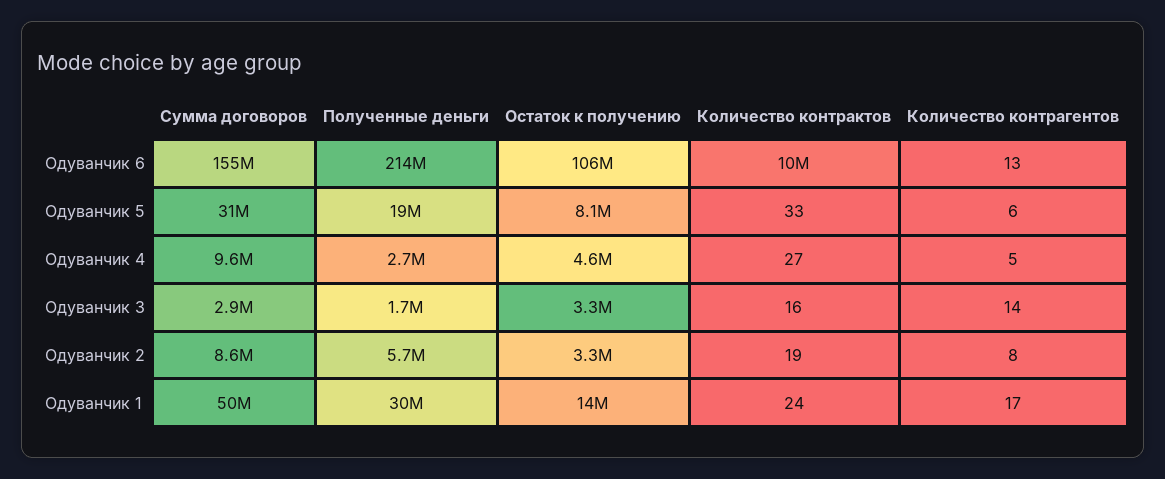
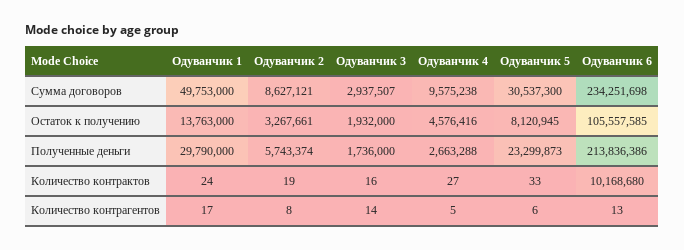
  {
    "Сумма договоров": {
-     "Одуванчик 6": 155000000,
+     "Одуванчик 6": 234251698,
      "Одуванчик 5": 30537300,
      "Одуванчик 4": 9575238,
      "Одуванчик 3": 2937507,
      "Одуванчик 2": 8627121,
      "Одуванчик 1": 49753000
    },
    "Полученные деньги": {
      "Одуванчик 6": 213836386,
-     "Одуванчик 5": 19000000,
+     "Одуванчик 5": 23299873,
      "Одуванчик 4": 2663288,
      "Одуванчик 3": 1736000,
      "Одуванчик 2": 5743374,
      "Одуванчик 1": 29790000
    },
    "Остаток к получению": {
      "Одуванчик 6": 105557585,
      "Одуванчик 5": 8120945,
      "Одуванчик 4": 4576416,
-     "Одуванчик 3": 3300000,
+     "Одуванчик 3": 1932000,
      "Одуванчик 2": 3267661,
      "Одуванчик 1": 13763000
    },
    "Количество контрактов": {
      "Одуванчик 6": 10168680,
      "Одуванчик 5": 33,
      "Одуванчик 4": 27,
      "Одуванчик 3": 16,
      "Одуванчик 2": 19,
      "Одуванчик 1": 24
    },
    "Количество контрагентов": {
      "Одуванчик 6": 13,
      "Одуванчик 5": 6,
      "Одуванчик 4": 5,
      "Одуванчик 3": 14,
      "Одуванчик 2": 8,
      "Одуванчик 1": 17
    }
  }

